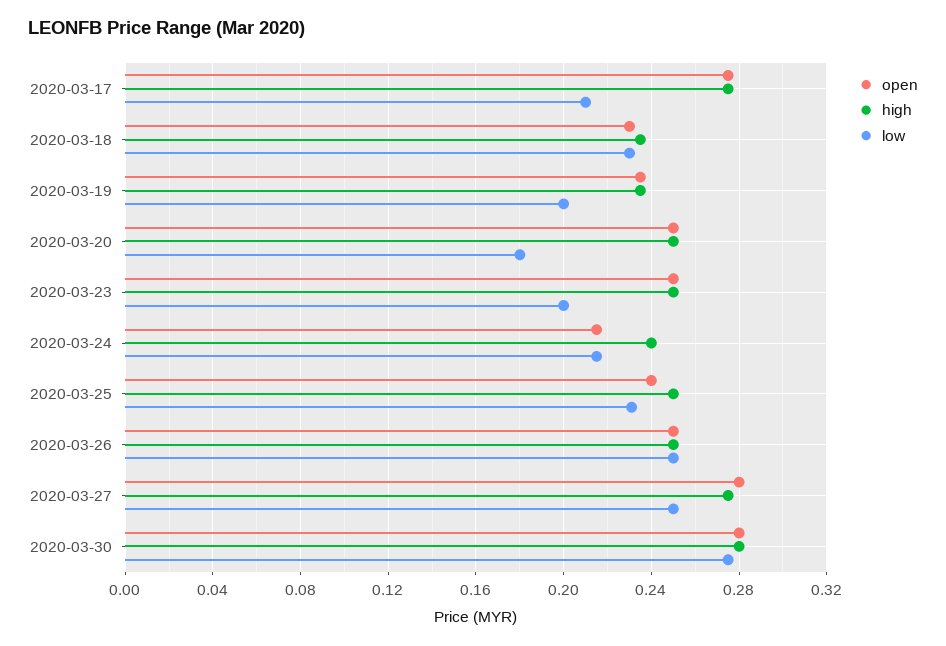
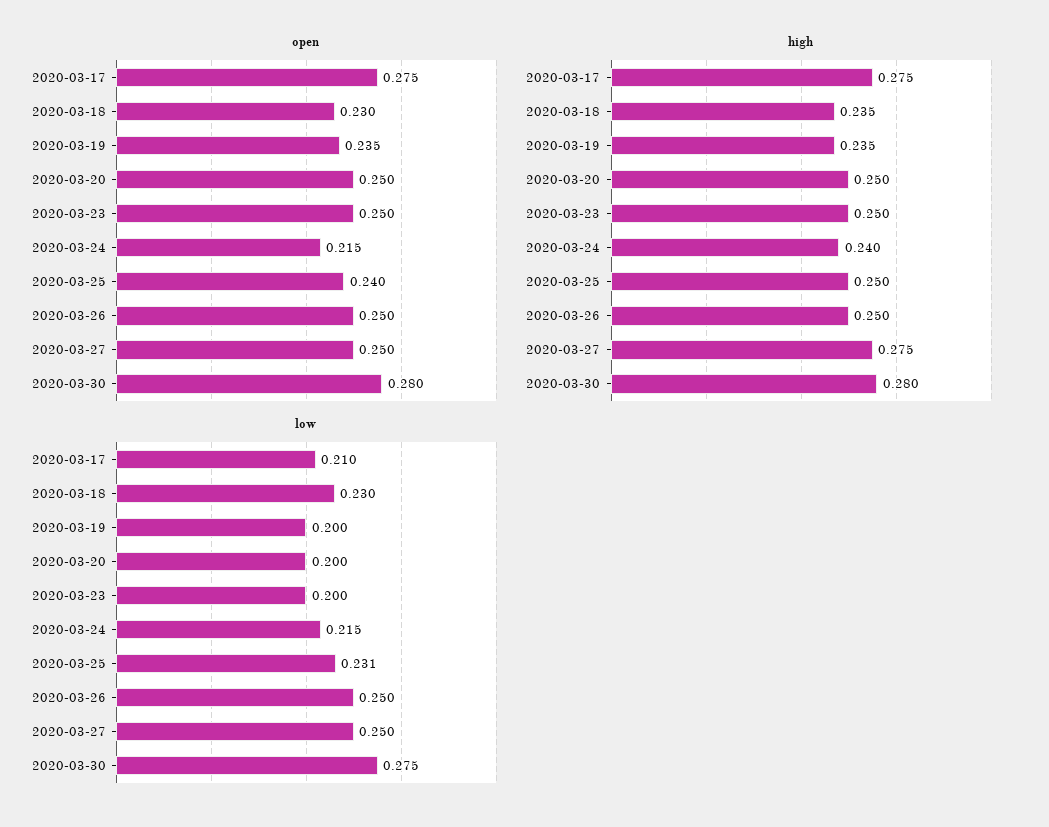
  {
    "open": {
      "2020-03-17": 0.275,
      "2020-03-18": 0.23,
      "2020-03-19": 0.235,
      "2020-03-20": 0.25,
      "2020-03-23": 0.25,
      "2020-03-24": 0.215,
      "2020-03-25": 0.24,
      "2020-03-26": 0.25,
-     "2020-03-27": 0.28,
+     "2020-03-27": 0.25,
      "2020-03-30": 0.28
    },
    "high": {
      "2020-03-17": 0.275,
      "2020-03-18": 0.235,
      "2020-03-19": 0.235,
      "2020-03-20": 0.25,
      "2020-03-23": 0.25,
      "2020-03-24": 0.24,
      "2020-03-25": 0.25,
      "2020-03-26": 0.25,
      "2020-03-27": 0.275,
      "2020-03-30": 0.28
    },
    "low": {
      "2020-03-17": 0.21,
      "2020-03-18": 0.23,
      "2020-03-19": 0.2,
-     "2020-03-20": 0.18,
+     "2020-03-20": 0.2,
      "2020-03-23": 0.2,
      "2020-03-24": 0.215,
      "2020-03-25": 0.231,
      "2020-03-26": 0.25,
      "2020-03-27": 0.25,
      "2020-03-30": 0.275
    }
  }

